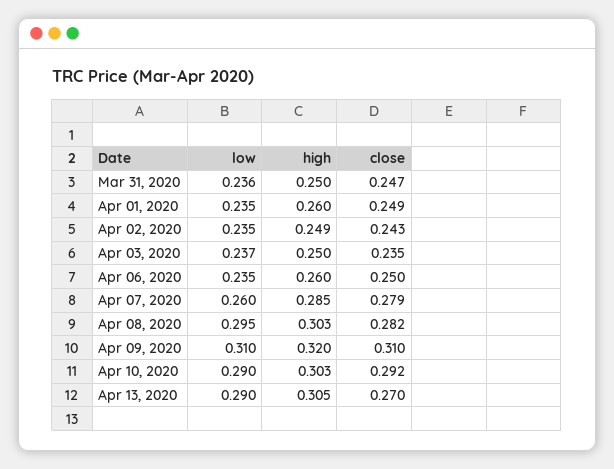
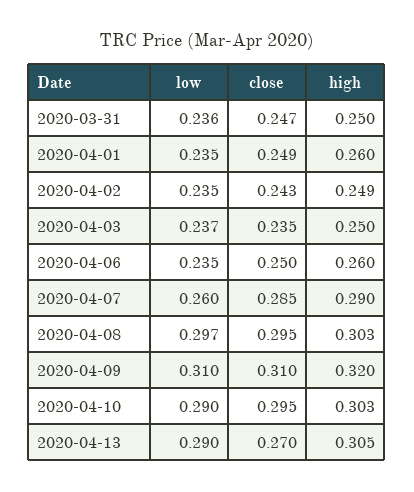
  {
    "low": {
      "Mar 31, 2020": 0.236,
      "Apr 01, 2020": 0.235,
      "Apr 02, 2020": 0.235,
      "Apr 03, 2020": 0.237,
      "Apr 06, 2020": 0.235,
      "Apr 07, 2020": 0.26,
-     "Apr 08, 2020": 0.295,
+     "Apr 08, 2020": 0.297,
      "Apr 09, 2020": 0.31,
      "Apr 10, 2020": 0.29,
      "Apr 13, 2020": 0.29
    },
    "high": {
      "Mar 31, 2020": 0.25,
      "Apr 01, 2020": 0.26,
      "Apr 02, 2020": 0.249,
      "Apr 03, 2020": 0.25,
      "Apr 06, 2020": 0.26,
-     "Apr 07, 2020": 0.285,
+     "Apr 07, 2020": 0.29,
      "Apr 08, 2020": 0.303,
      "Apr 09, 2020": 0.32,
      "Apr 10, 2020": 0.303,
      "Apr 13, 2020": 0.305
    },
    "close": {
      "Mar 31, 2020": 0.247,
      "Apr 01, 2020": 0.249,
      "Apr 02, 2020": 0.243,
      "Apr 03, 2020": 0.235,
      "Apr 06, 2020": 0.25,
-     "Apr 07, 2020": 0.279,
+     "Apr 07, 2020": 0.285,
-     "Apr 08, 2020": 0.282,
+     "Apr 08, 2020": 0.295,
      "Apr 09, 2020": 0.31,
-     "Apr 10, 2020": 0.292,
+     "Apr 10, 2020": 0.295,
      "Apr 13, 2020": 0.27
    }
  }

